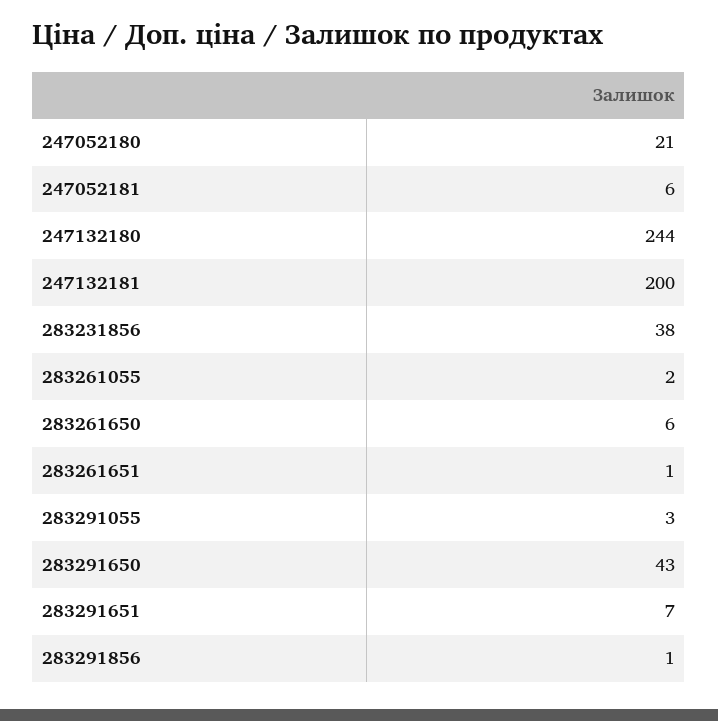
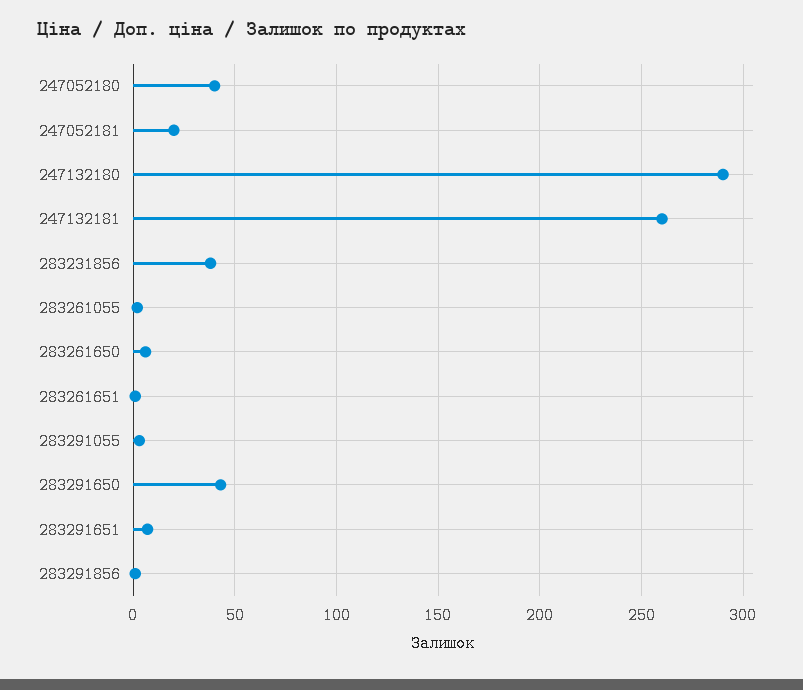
  {
-   "247052180": 21,
+   "247052180": 40,
-   "247052181": 6,
+   "247052181": 20,
-   "247132180": 244,
+   "247132180": 290,
-   "247132181": 200,
+   "247132181": 260,
    "283231856": 38,
    "283261055": 2,
    "283261650": 6,
    "283261651": 1,
    "283291055": 3,
    "283291650": 43,
    "283291651": 7,
    "283291856": 1
  }

